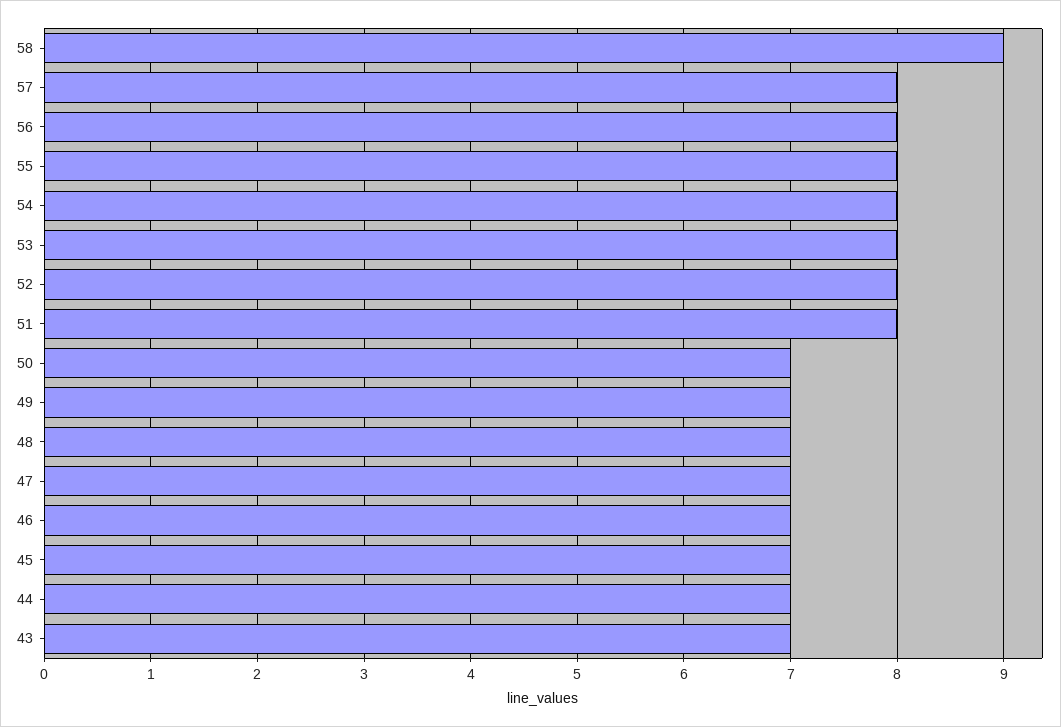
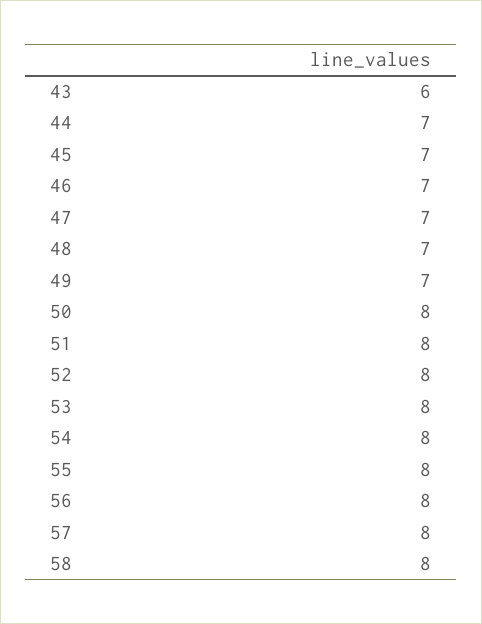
  {
-   "58": 9,
+   "58": 8,
    "57": 8,
    "56": 8,
    "55": 8,
    "54": 8,
    "53": 8,
    "52": 8,
    "51": 8,
-   "50": 7,
+   "50": 8,
    "49": 7,
    "48": 7,
    "47": 7,
    "46": 7,
    "45": 7,
    "44": 7,
-   "43": 7
+   "43": 6
  }

